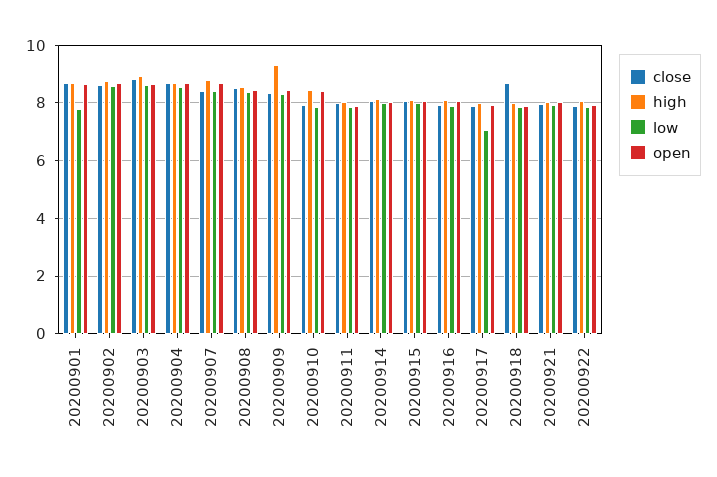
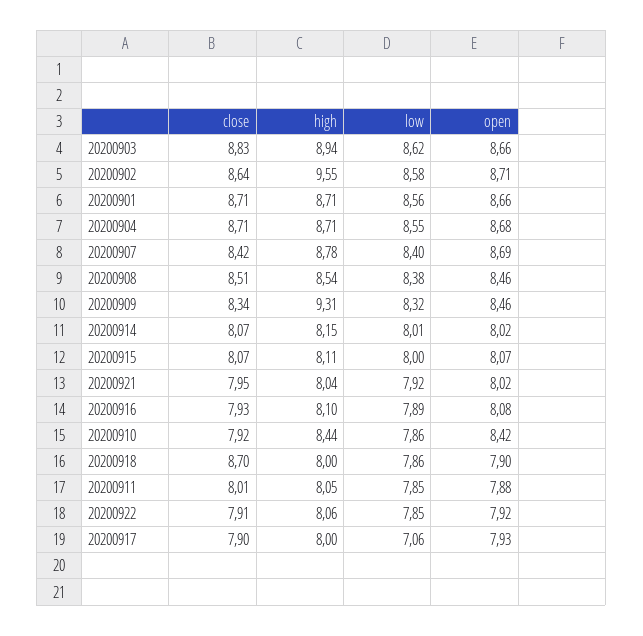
  {
    "close": {
      "20200901": 8.71,
      "20200902": 8.64,
      "20200903": 8.83,
      "20200904": 8.71,
      "20200907": 8.42,
      "20200908": 8.51,
      "20200909": 8.34,
      "20200910": 7.92,
      "20200911": 8.01,
      "20200914": 8.07,
      "20200915": 8.07,
      "20200916": 7.93,
      "20200917": 7.9,
      "20200918": 8.7,
      "20200921": 7.95,
      "20200922": 7.91
    },
    "high": {
      "20200901": 8.71,
-     "20200902": 8.75,
+     "20200902": 9.55,
      "20200903": 8.94,
      "20200904": 8.71,
      "20200907": 8.78,
      "20200908": 8.54,
      "20200909": 9.31,
      "20200910": 8.44,
      "20200911": 8.05,
      "20200914": 8.15,
      "20200915": 8.11,
      "20200916": 8.1,
      "20200917": 8,
      "20200918": 8,
      "20200921": 8.04,
      "20200922": 8.06
    },
    "low": {
-     "20200901": 7.75,
+     "20200901": 8.56,
      "20200902": 8.58,
      "20200903": 8.62,
      "20200904": 8.55,
      "20200907": 8.4,
      "20200908": 8.38,
      "20200909": 8.32,
      "20200910": 7.86,
      "20200911": 7.85,
      "20200914": 8.01,
      "20200915": 8,
      "20200916": 7.89,
      "20200917": 7.06,
      "20200918": 7.86,
      "20200921": 7.92,
      "20200922": 7.85
    },
    "open": {
      "20200901": 8.66,
      "20200902": 8.71,
      "20200903": 8.66,
      "20200904": 8.68,
      "20200907": 8.69,
      "20200908": 8.46,
      "20200909": 8.46,
      "20200910": 8.42,
      "20200911": 7.88,
      "20200914": 8.02,
      "20200915": 8.07,
      "20200916": 8.08,
      "20200917": 7.93,
      "20200918": 7.9,
      "20200921": 8.02,
      "20200922": 7.92
    }
  }

